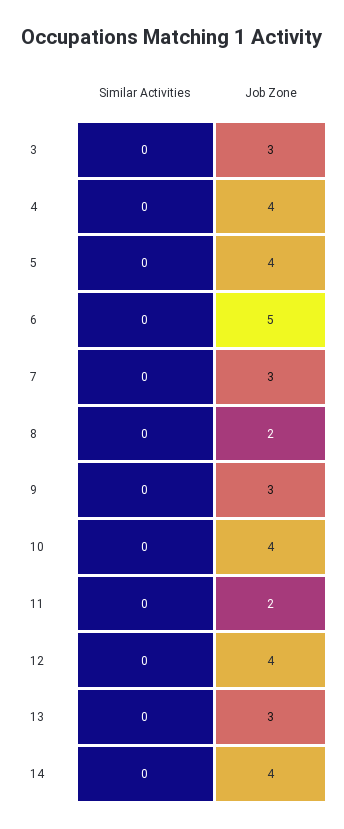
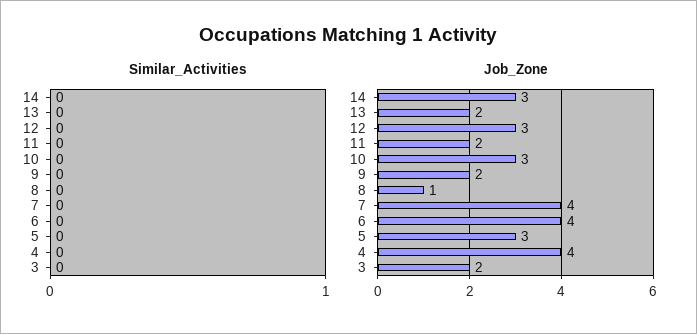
  {
    "Similar Activities": {
      "3": 0,
      "4": 0,
      "5": 0,
      "6": 0,
      "7": 0,
      "8": 0,
      "9": 0,
      "10": 0,
      "11": 0,
      "12": 0,
      "13": 0,
      "14": 0
    },
    "Job Zone": {
-     "3": 3,
+     "3": 2,
      "4": 4,
-     "5": 4,
+     "5": 3,
-     "6": 5,
+     "6": 4,
-     "7": 3,
+     "7": 4,
-     "8": 2,
+     "8": 1,
-     "9": 3,
+     "9": 2,
-     "10": 4,
+     "10": 3,
      "11": 2,
-     "12": 4,
+     "12": 3,
-     "13": 3,
+     "13": 2,
-     "14": 4
+     "14": 3
    }
  }

